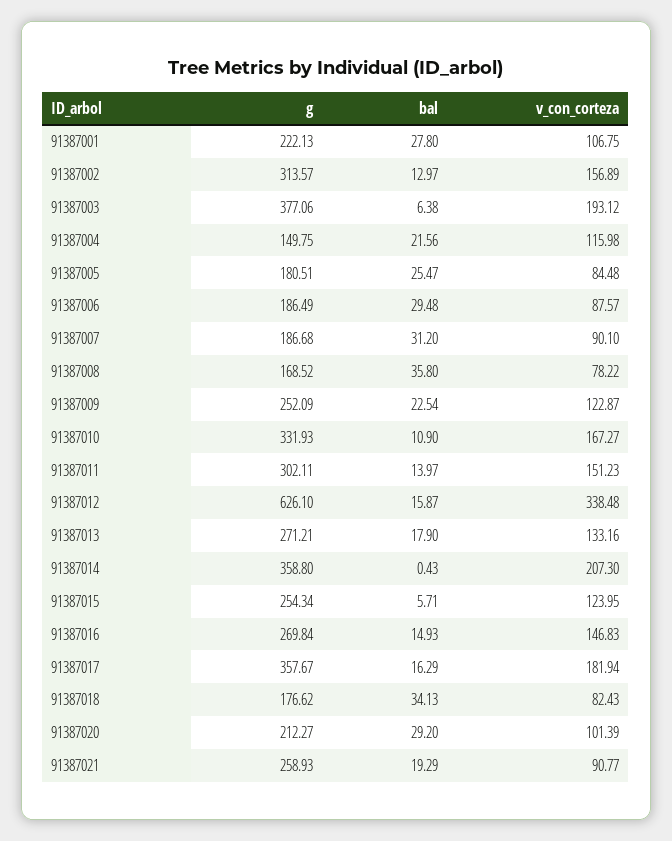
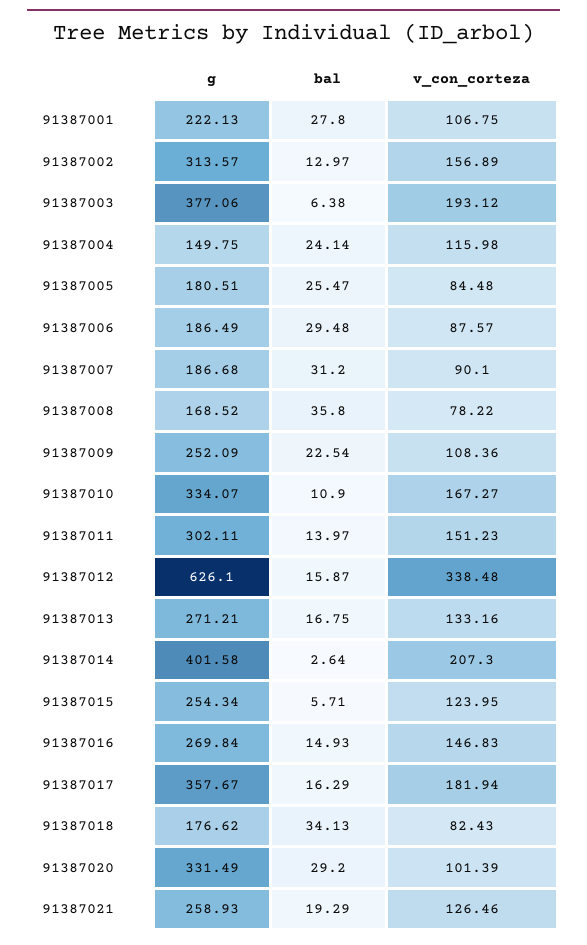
  {
    "g": {
      "91387001": 222.13,
      "91387002": 313.57,
      "91387003": 377.06,
      "91387004": 149.75,
      "91387005": 180.51,
      "91387006": 186.49,
      "91387007": 186.68,
      "91387008": 168.52,
      "91387009": 252.09,
-     "91387010": 331.93,
+     "91387010": 334.07,
      "91387011": 302.11,
      "91387012": 626.1,
      "91387013": 271.21,
-     "91387014": 358.8,
+     "91387014": 401.58,
      "91387015": 254.34,
      "91387016": 269.84,
      "91387017": 357.67,
      "91387018": 176.62,
-     "91387020": 212.27,
+     "91387020": 331.49,
      "91387021": 258.93
    },
    "bal": {
      "91387001": 27.8,
      "91387002": 12.97,
      "91387003": 6.38,
-     "91387004": 21.56,
+     "91387004": 24.14,
      "91387005": 25.47,
      "91387006": 29.48,
      "91387007": 31.2,
      "91387008": 35.8,
      "91387009": 22.54,
      "91387010": 10.9,
      "91387011": 13.97,
      "91387012": 15.87,
-     "91387013": 17.9,
+     "91387013": 16.75,
-     "91387014": 0.43,
+     "91387014": 2.64,
      "91387015": 5.71,
      "91387016": 14.93,
      "91387017": 16.29,
      "91387018": 34.13,
      "91387020": 29.2,
      "91387021": 19.29
    },
    "v_con_corteza": {
      "91387001": 106.75,
      "91387002": 156.89,
      "91387003": 193.12,
      "91387004": 115.98,
      "91387005": 84.48,
      "91387006": 87.57,
      "91387007": 90.1,
      "91387008": 78.22,
-     "91387009": 122.87,
+     "91387009": 108.36,
      "91387010": 167.27,
      "91387011": 151.23,
      "91387012": 338.48,
      "91387013": 133.16,
      "91387014": 207.3,
      "91387015": 123.95,
      "91387016": 146.83,
      "91387017": 181.94,
      "91387018": 82.43,
      "91387020": 101.39,
-     "91387021": 90.77
+     "91387021": 126.46
    }
  }

